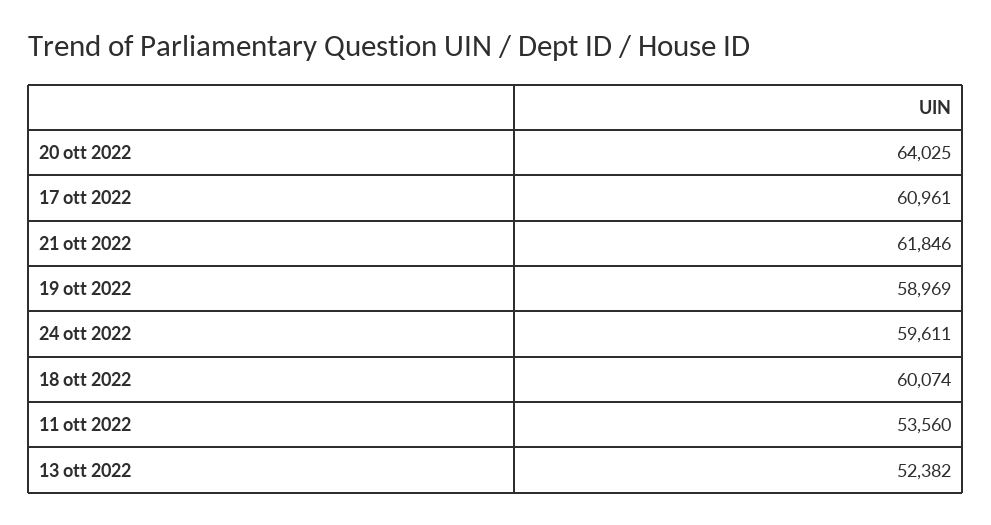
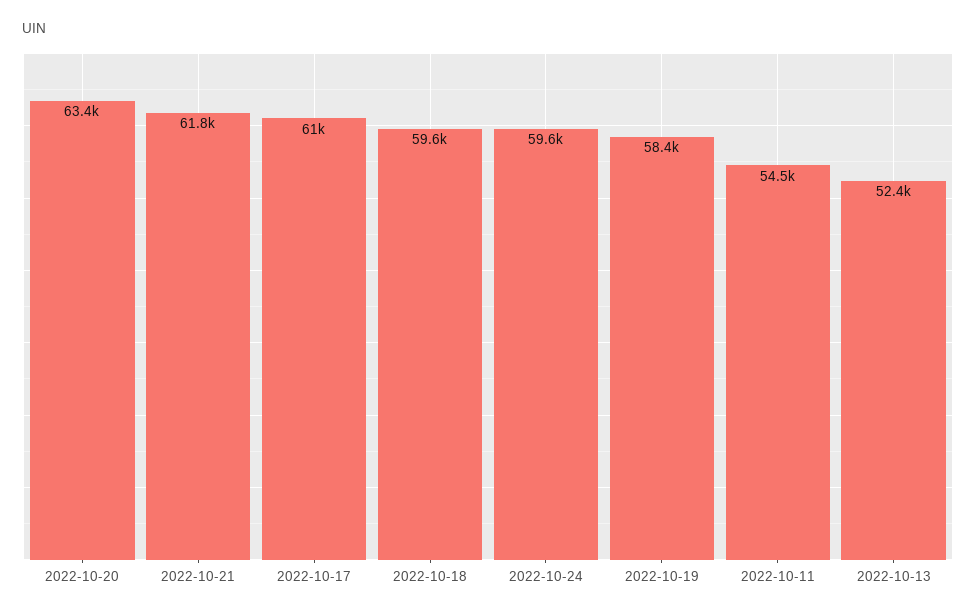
  {
-   "20 ott 2022": 64025,
+   "20 ott 2022": 63400,
    "17 ott 2022": 60961,
    "21 ott 2022": 61846,
-   "19 ott 2022": 58969,
+   "19 ott 2022": 58400,
    "24 ott 2022": 59611,
-   "18 ott 2022": 60074,
+   "18 ott 2022": 59600,
-   "11 ott 2022": 53560,
+   "11 ott 2022": 54500,
    "13 ott 2022": 52382
  }

